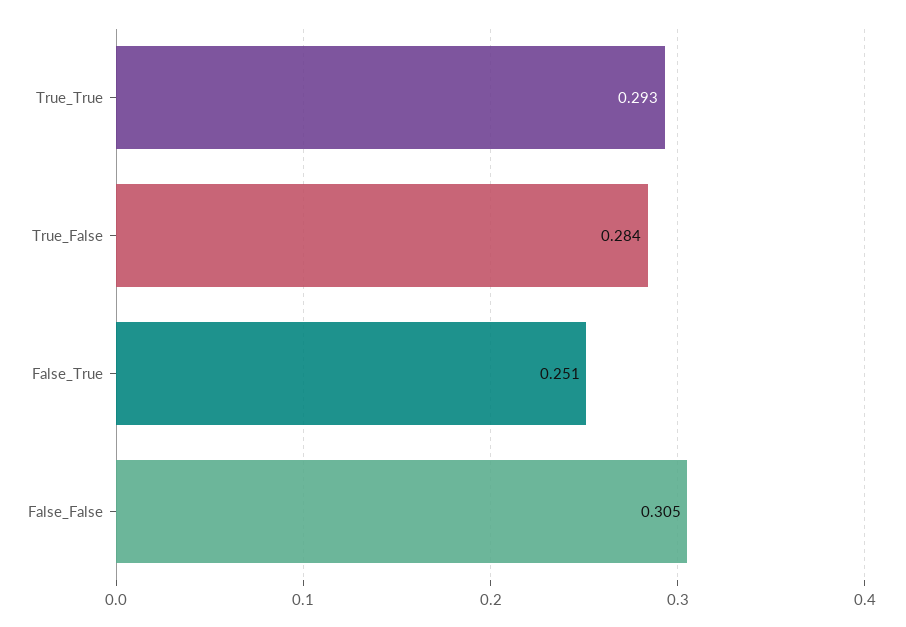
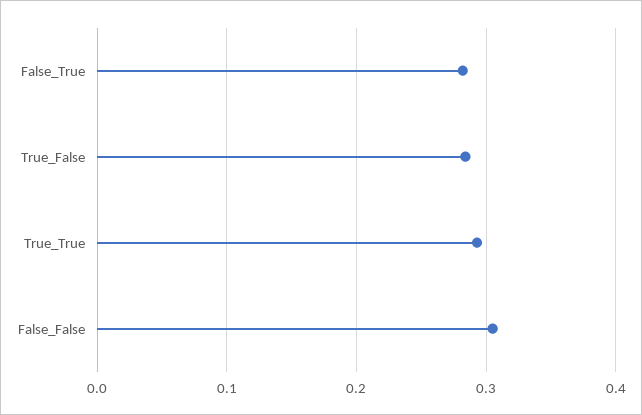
  {
    "True_True": 0.293,
    "True_False": 0.284,
-   "False_True": 0.251,
+   "False_True": 0.28,
    "False_False": 0.305
  }

